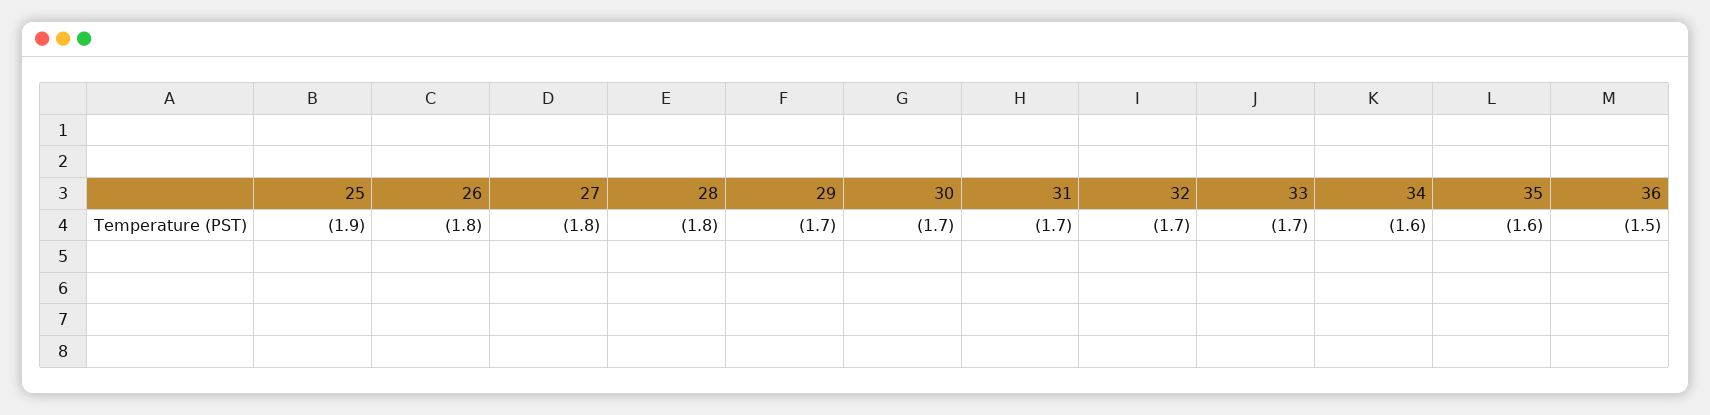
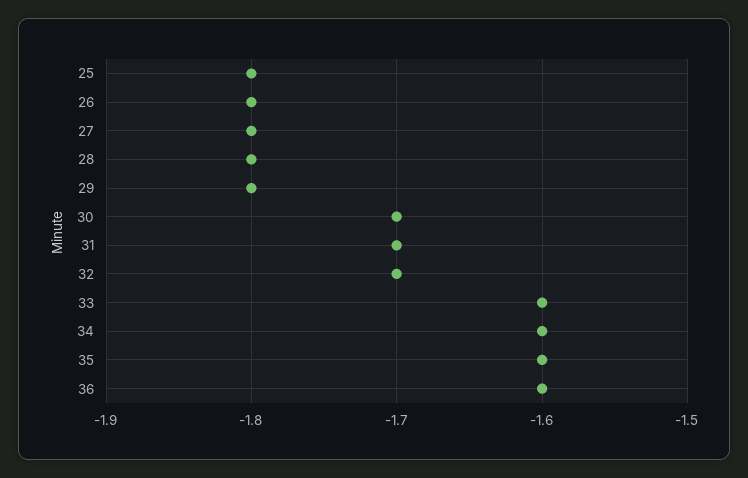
  {
-   "25": -1.9,
+   "25": -1.8,
    "26": -1.8,
    "27": -1.8,
    "28": -1.8,
-   "29": -1.7,
+   "29": -1.8,
    "30": -1.7,
    "31": -1.7,
    "32": -1.7,
-   "33": -1.7,
+   "33": -1.6,
    "34": -1.6,
    "35": -1.6,
-   "36": -1.5
+   "36": -1.6
  }

